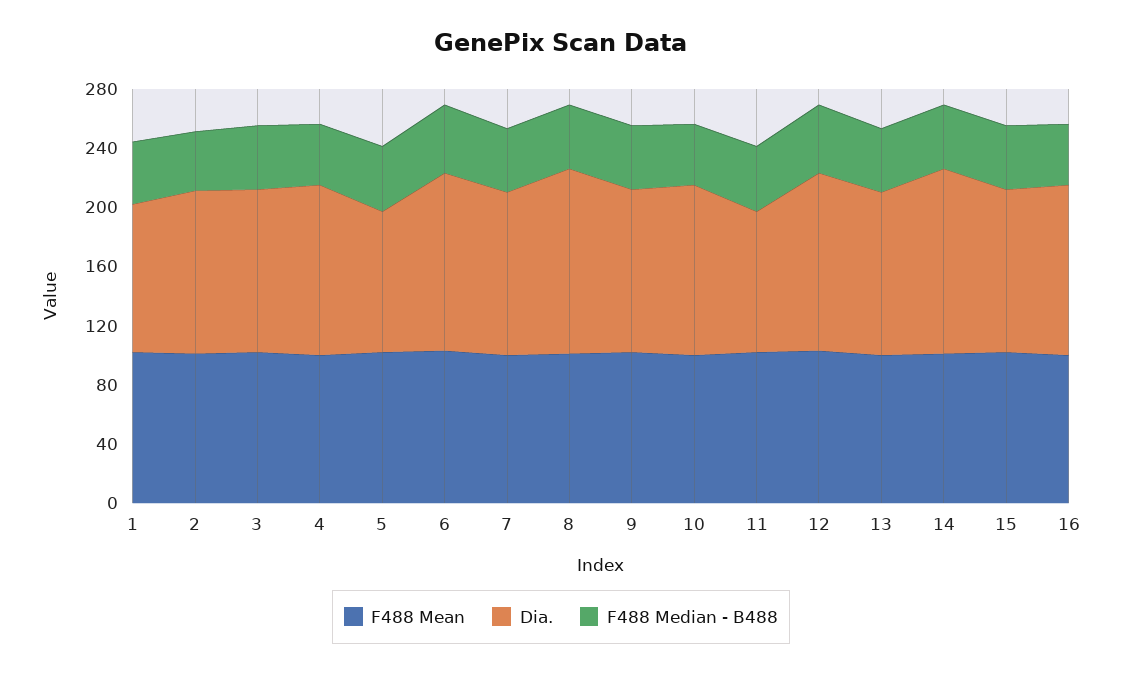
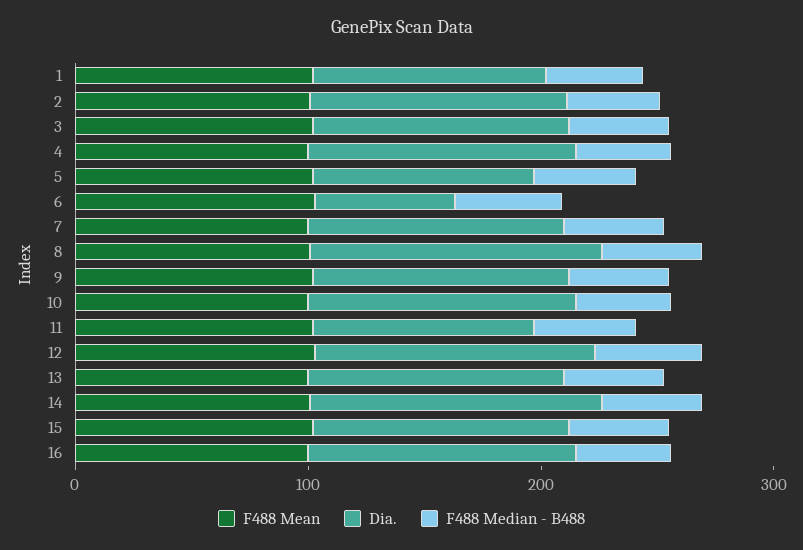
  {
    "F488 Mean": {
      "1": 100,
      "2": 100,
      "3": 100,
      "4": 100,
      "5": 100,
      "6": 100,
      "7": 100,
      "8": 100,
      "9": 100,
      "10": 100,
      "11": 100,
      "12": 100,
      "13": 100,
      "14": 100,
      "15": 100,
      "16": 100
    },
    "Dia.": {
      "1": 100,
      "2": 110,
      "3": 110,
      "4": 120,
      "5": 100,
-     "6": 120,
+     "6": 60,
      "7": 110,
      "8": 130,
      "9": 110,
      "10": 120,
      "11": 100,
      "12": 120,
      "13": 110,
      "14": 130,
      "15": 110,
      "16": 120
    },
    "F488 Median - B488": {
      "1": 40,
      "2": 40,
      "3": 40,
      "4": 40,
      "5": 40,
      "6": 50,
      "7": 40,
      "8": 40,
      "9": 40,
      "10": 40,
      "11": 40,
      "12": 50,
      "13": 40,
      "14": 40,
      "15": 40,
      "16": 40
    }
  }

